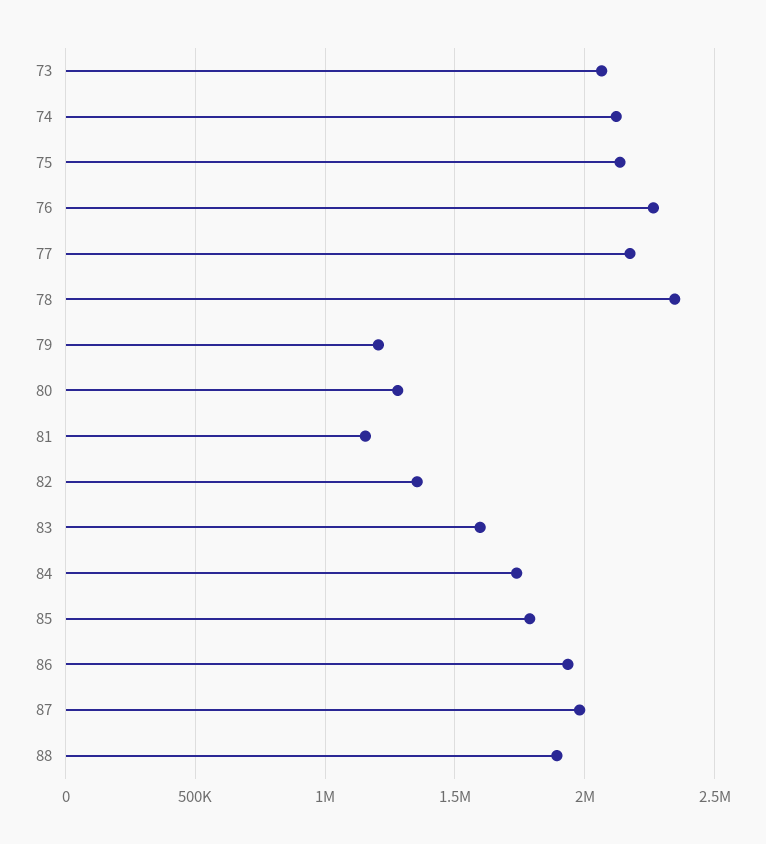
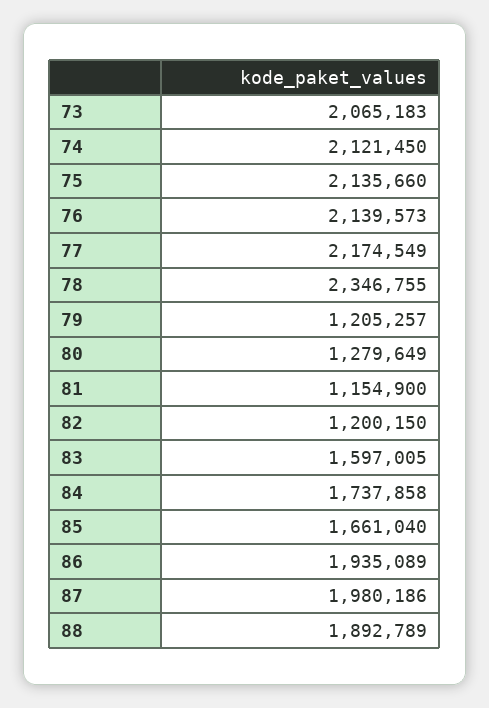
  {
    "73": 2065183,
    "74": 2121450,
    "75": 2135660,
-   "76": 2250000,
+   "76": 2139573,
    "77": 2174549,
    "78": 2346755,
    "79": 1205257,
    "80": 1279649,
    "81": 1154900,
-   "82": 1350000,
+   "82": 1200150,
    "83": 1597005,
    "84": 1737858,
-   "85": 1800000,
+   "85": 1661040,
    "86": 1935089,
    "87": 1980186,
    "88": 1892789
  }

